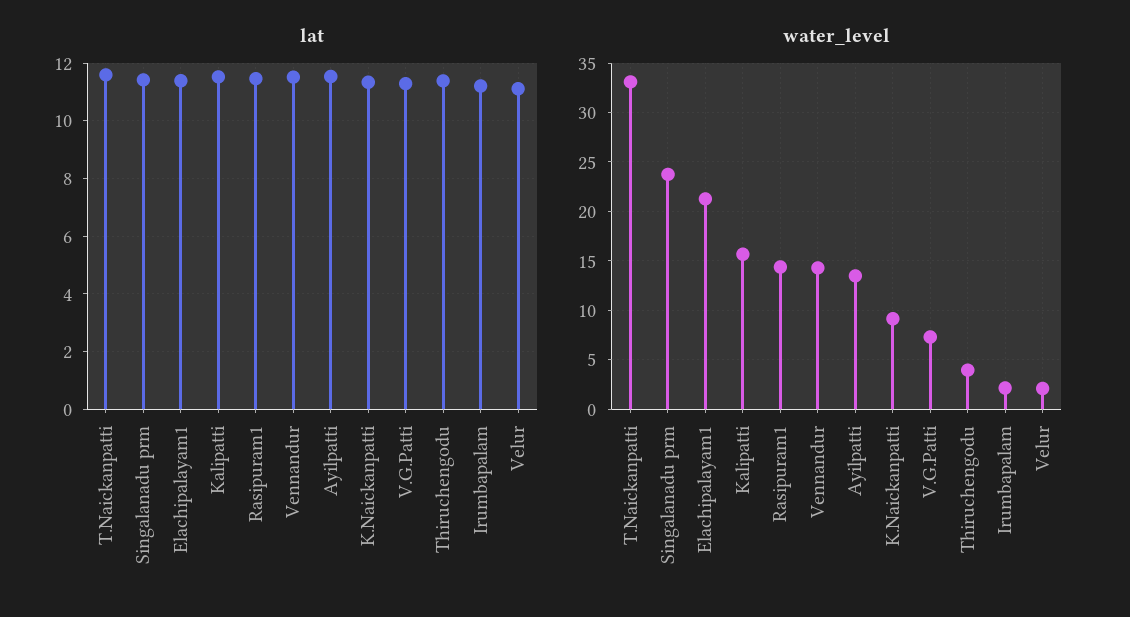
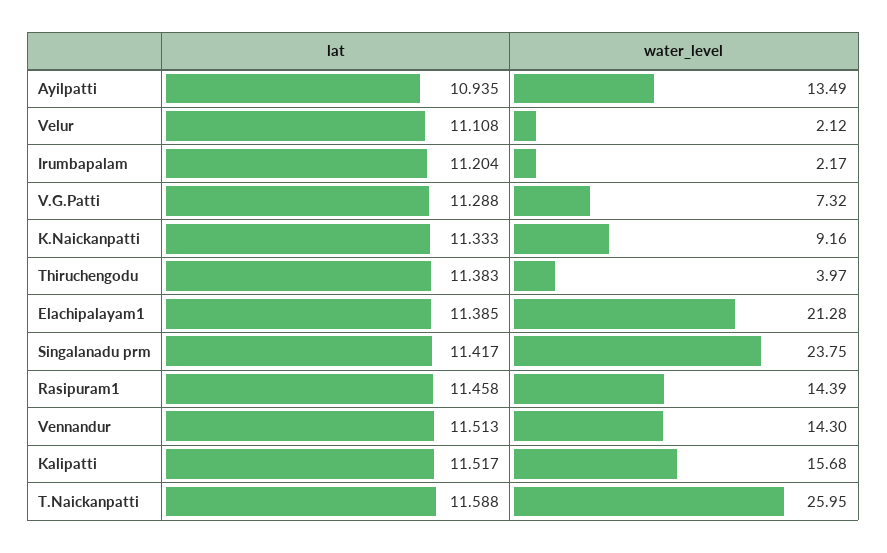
  {
    "lat": {
      "T.Naickanpatti": 11.588,
      "Singalanadu prm": 11.417,
      "Elachipalayam1": 11.385,
      "Kalipatti": 11.517,
      "Rasipuram1": 11.458,
      "Vennandur": 11.513,
-     "Ayilpatti": 11.5,
+     "Ayilpatti": 10.935,
      "K.Naickanpatti": 11.333,
      "V.G.Patti": 11.288,
      "Thiruchengodu": 11.383,
      "Irumbapalam": 11.204,
      "Velur": 11.108
    },
    "water_level": {
-     "T.Naickanpatti": 33,
+     "T.Naickanpatti": 25.95,
      "Singalanadu prm": 23.75,
      "Elachipalayam1": 21.28,
      "Kalipatti": 15.68,
      "Rasipuram1": 14.39,
      "Vennandur": 14.3,
      "Ayilpatti": 13.49,
      "K.Naickanpatti": 9.16,
      "V.G.Patti": 7.32,
      "Thiruchengodu": 3.97,
      "Irumbapalam": 2.17,
      "Velur": 2.12
    }
  }

